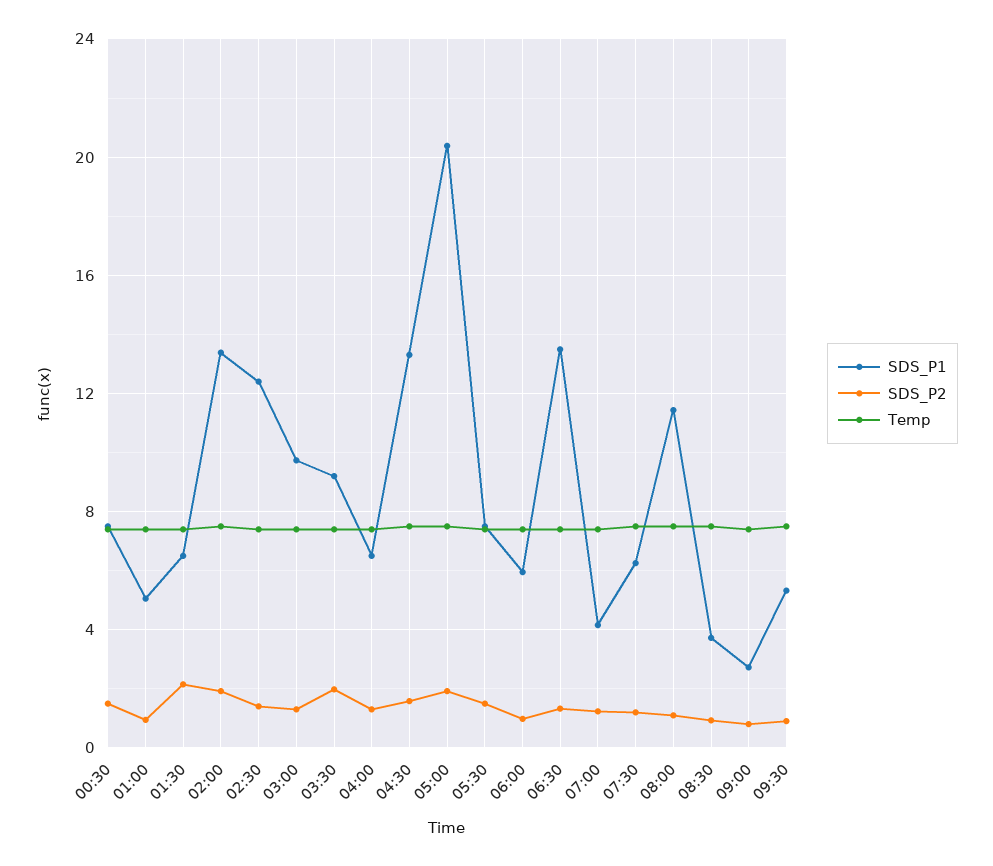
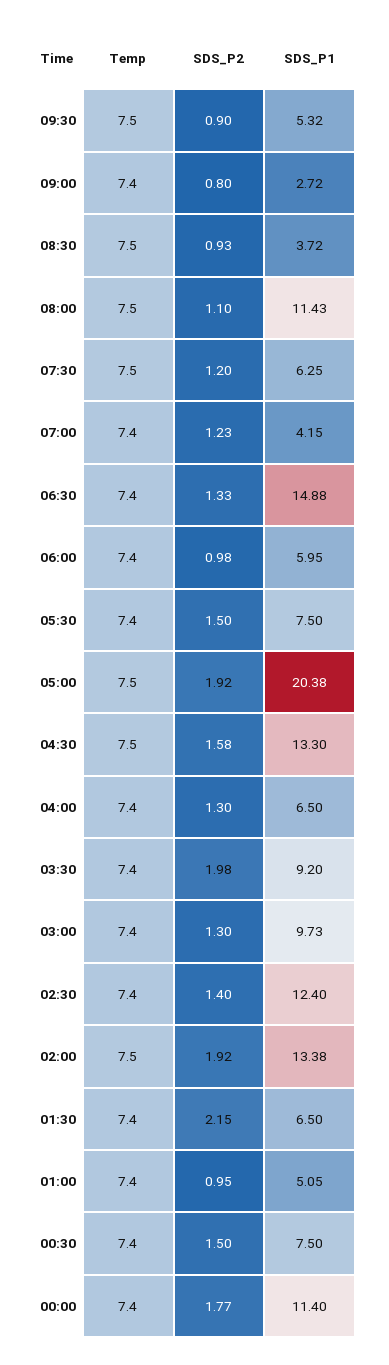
  {
    "SDS_P1": {
      "00:30": 7.5,
      "01:00": 5.05,
      "01:30": 6.5,
      "02:00": 13.38,
      "02:30": 12.4,
      "03:00": 9.73,
      "03:30": 9.2,
      "04:00": 6.5,
      "04:30": 13.3,
      "05:00": 20.38,
      "05:30": 7.5,
      "06:00": 5.95,
-     "06:30": 13.5,
+     "06:30": 14.88,
      "07:00": 4.15,
      "07:30": 6.25,
      "08:00": 11.43,
      "08:30": 3.72,
      "09:00": 2.72,
-     "09:30": 5.32
+     "09:30": 5.32,
+     "00:00": 11.4
    },
    "SDS_P2": {
      "00:30": 1.5,
      "01:00": 0.95,
      "01:30": 2.15,
      "02:00": 1.92,
      "02:30": 1.4,
      "03:00": 1.3,
      "03:30": 1.98,
      "04:00": 1.3,
      "04:30": 1.58,
      "05:00": 1.92,
      "05:30": 1.5,
      "06:00": 0.98,
      "06:30": 1.33,
      "07:00": 1.23,
      "07:30": 1.2,
      "08:00": 1.1,
      "08:30": 0.93,
      "09:00": 0.8,
-     "09:30": 0.9
+     "09:30": 0.9,
+     "00:00": 1.77
    },
    "Temp": {
      "00:30": 7.4,
      "01:00": 7.4,
      "01:30": 7.4,
      "02:00": 7.5,
      "02:30": 7.4,
      "03:00": 7.4,
      "03:30": 7.4,
      "04:00": 7.4,
      "04:30": 7.5,
      "05:00": 7.5,
      "05:30": 7.4,
      "06:00": 7.4,
      "06:30": 7.4,
      "07:00": 7.4,
      "07:30": 7.5,
      "08:00": 7.5,
      "08:30": 7.5,
      "09:00": 7.4,
-     "09:30": 7.5
+     "09:30": 7.5,
+     "00:00": 7.4
    }
  }

